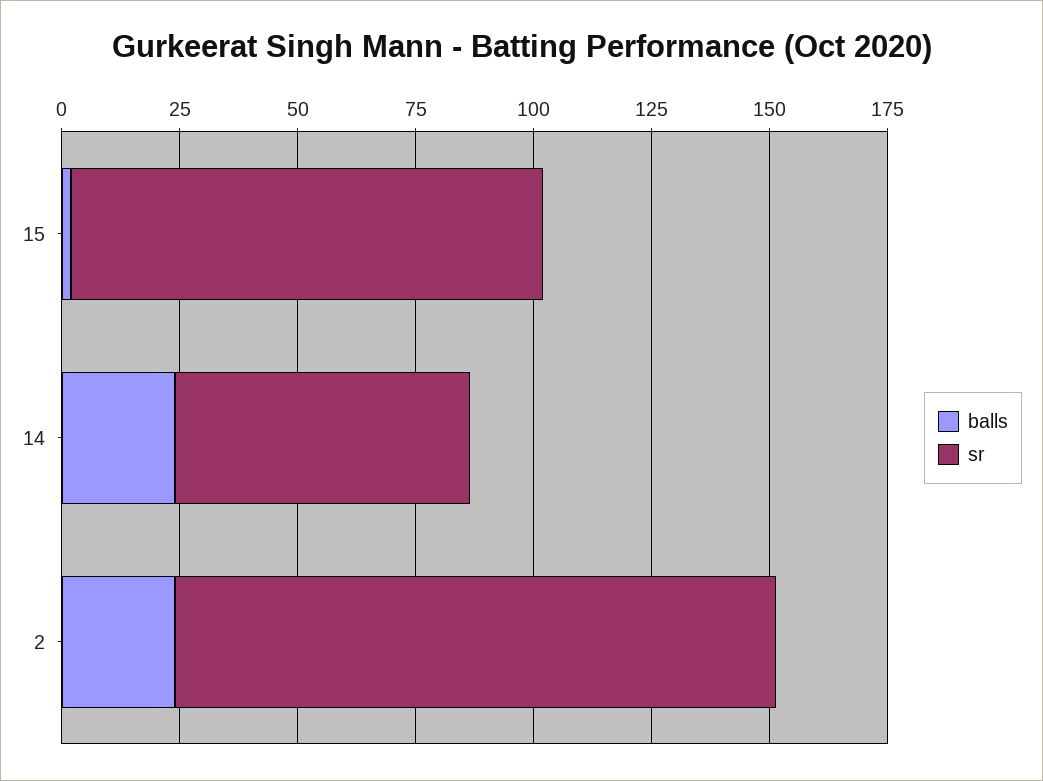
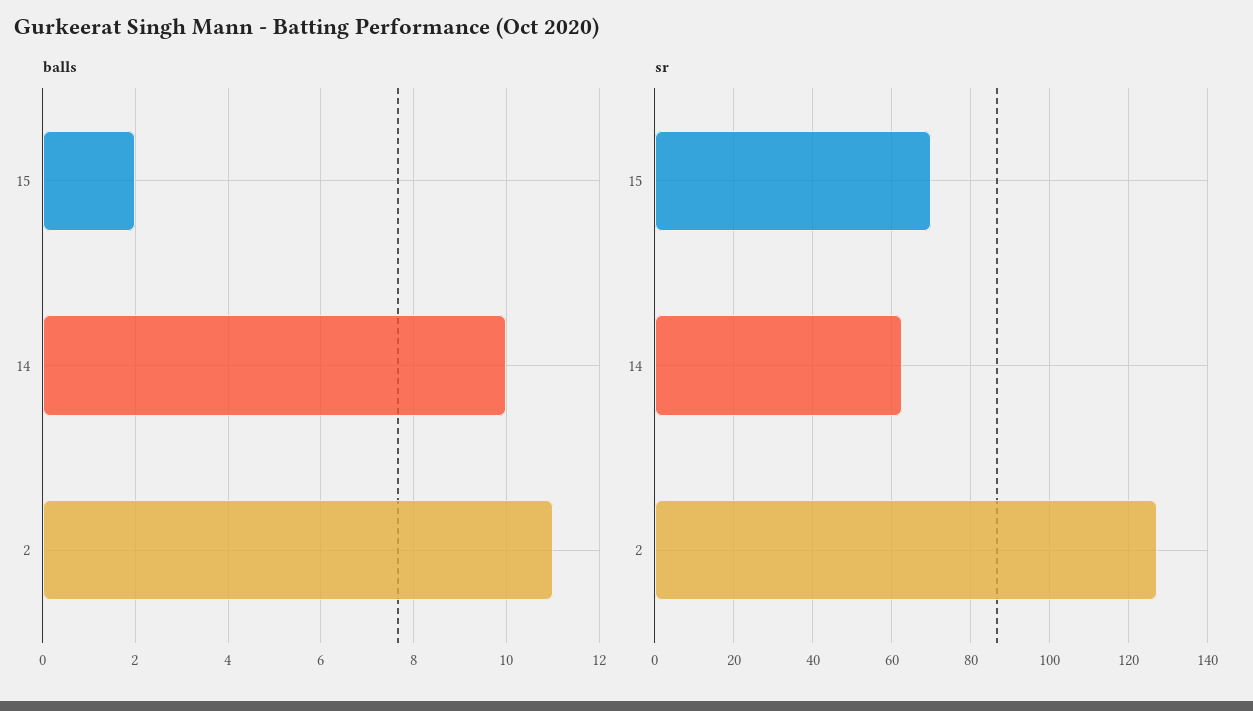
  {
    "balls": {
      "15": 2,
-     "14": 25,
+     "14": 10,
-     "2": 25
+     "2": 11
    },
    "sr": {
-     "15": 100,
+     "15": 70,
      "14": 62,
      "2": 128
    }
  }

